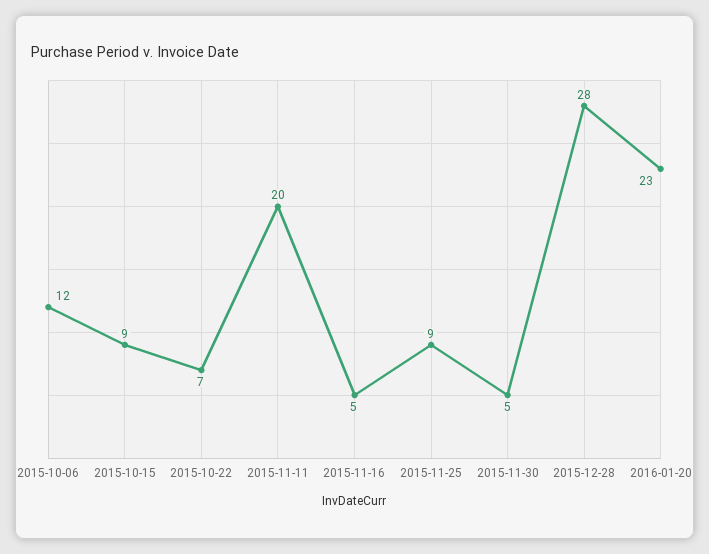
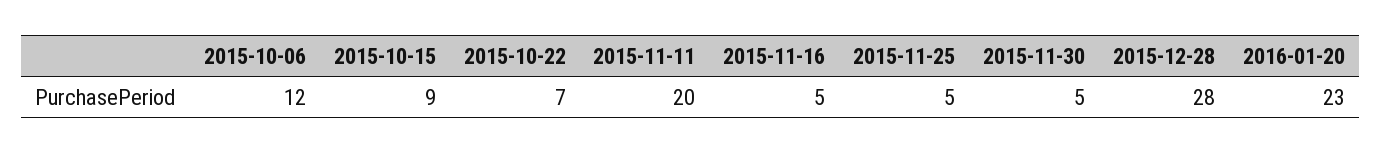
  {
    "2015-10-06": 12,
    "2015-10-15": 9,
    "2015-10-22": 7,
    "2015-11-11": 20,
    "2015-11-16": 5,
-   "2015-11-25": 9,
+   "2015-11-25": 5,
    "2015-11-30": 5,
    "2015-12-28": 28,
    "2016-01-20": 23
  }

